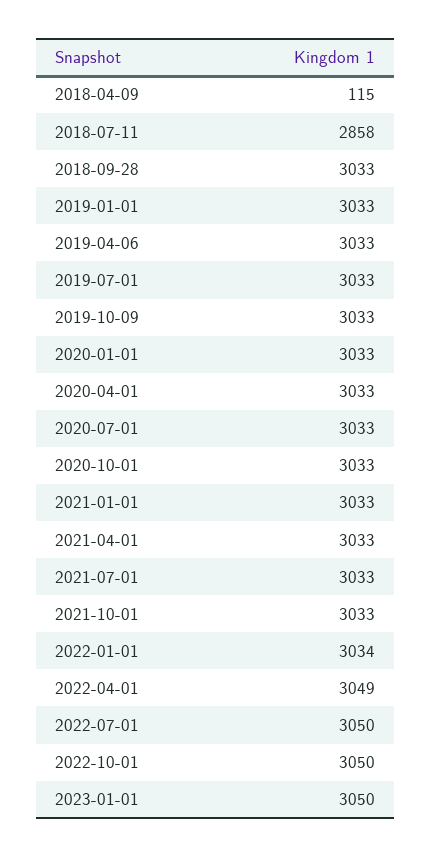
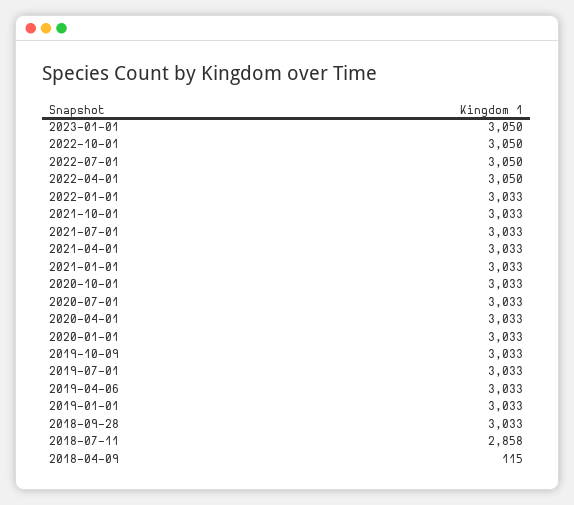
  {
    "2018-04-09": 115,
    "2018-07-11": 2858,
    "2018-09-28": 3033,
    "2019-01-01": 3033,
    "2019-04-06": 3033,
    "2019-07-01": 3033,
    "2019-10-09": 3033,
    "2020-01-01": 3033,
    "2020-04-01": 3033,
    "2020-07-01": 3033,
    "2020-10-01": 3033,
    "2021-01-01": 3033,
    "2021-04-01": 3033,
    "2021-07-01": 3033,
    "2021-10-01": 3033,
-   "2022-01-01": 3034,
+   "2022-01-01": 3033,
-   "2022-04-01": 3049,
+   "2022-04-01": 3050,
    "2022-07-01": 3050,
    "2022-10-01": 3050,
    "2023-01-01": 3050
  }

